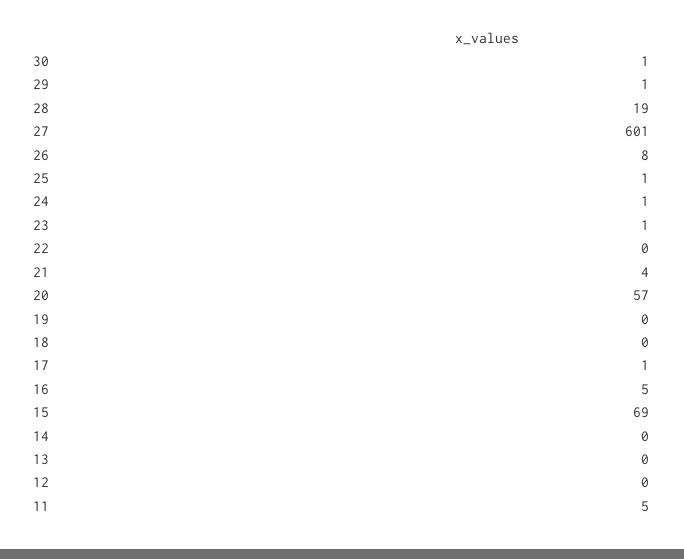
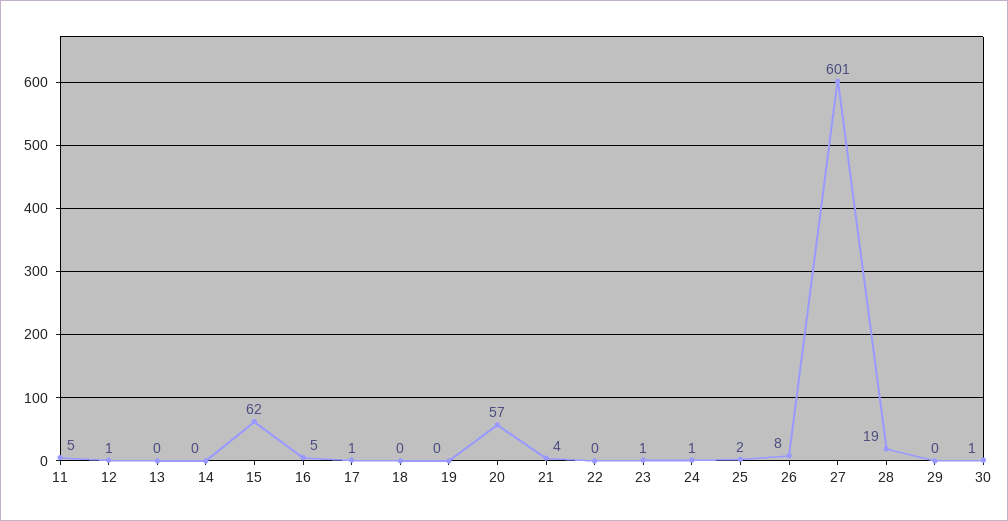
  {
    "30": 1,
-   "29": 1,
+   "29": 0,
    "28": 19,
    "27": 601,
    "26": 8,
-   "25": 1,
+   "25": 2,
    "24": 1,
    "23": 1,
    "22": 0,
    "21": 4,
    "20": 57,
    "19": 0,
    "18": 0,
    "17": 1,
    "16": 5,
-   "15": 69,
+   "15": 62,
    "14": 0,
    "13": 0,
-   "12": 0,
+   "12": 1,
    "11": 5
  }

